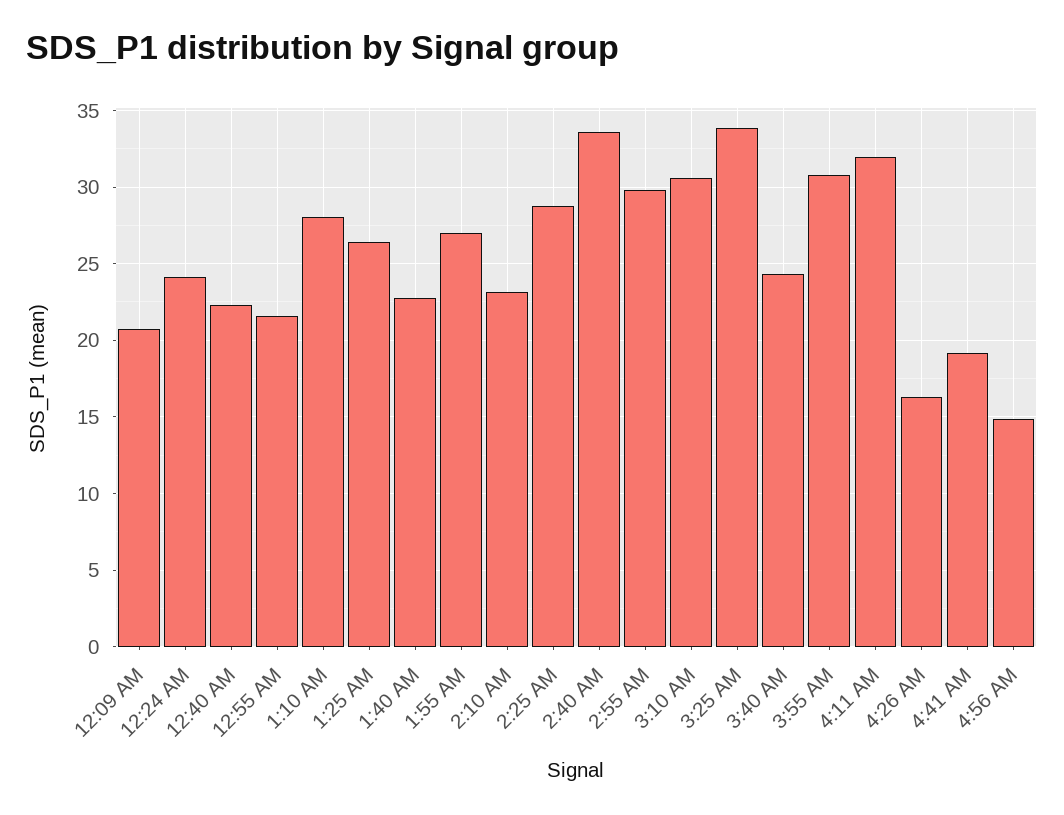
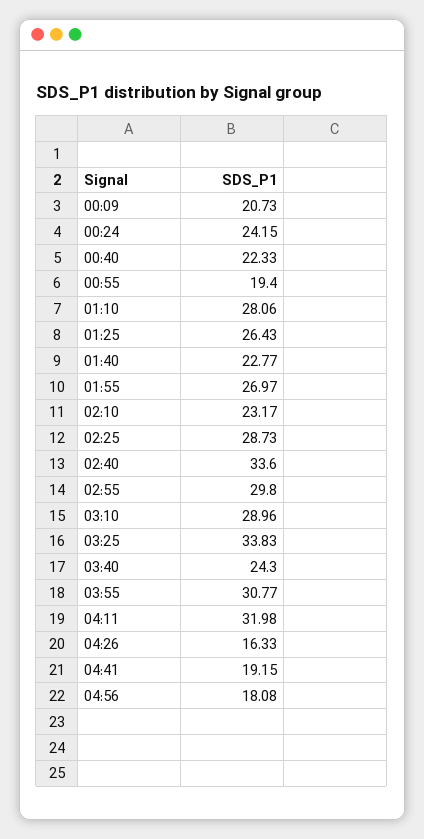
  {
    "12:09 AM": 20.73,
    "12:24 AM": 24.15,
    "12:40 AM": 22.33,
-   "12:55 AM": 21.5,
+   "12:55 AM": 19.4,
    "1:10 AM": 28.06,
    "1:25 AM": 26.43,
    "1:40 AM": 22.77,
    "1:55 AM": 26.97,
    "2:10 AM": 23.17,
    "2:25 AM": 28.73,
    "2:40 AM": 33.6,
    "2:55 AM": 29.8,
-   "3:10 AM": 30.5,
+   "3:10 AM": 28.96,
    "3:25 AM": 33.83,
    "3:40 AM": 24.3,
    "3:55 AM": 30.77,
    "4:11 AM": 31.98,
    "4:26 AM": 16.33,
    "4:41 AM": 19.15,
-   "4:56 AM": 15
+   "4:56 AM": 18.08
  }

